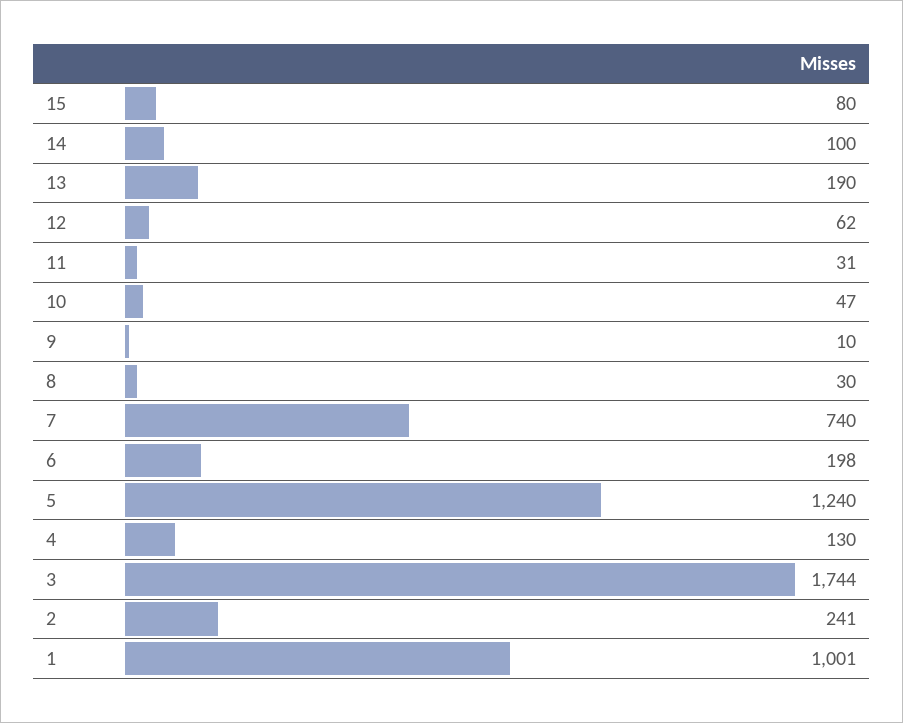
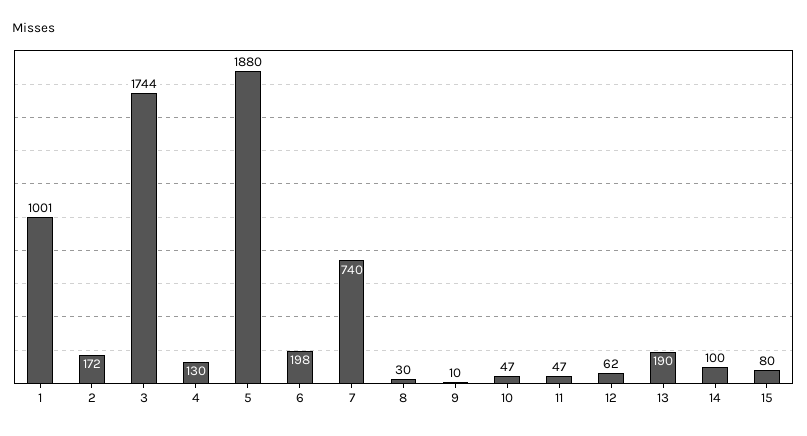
  {
    "15": 80,
    "14": 100,
    "13": 190,
    "12": 62,
-   "11": 31,
+   "11": 47,
    "10": 47,
    "9": 10,
    "8": 30,
    "7": 740,
    "6": 198,
-   "5": 1240,
+   "5": 1880,
    "4": 130,
    "3": 1744,
-   "2": 241,
+   "2": 172,
    "1": 1001
  }

